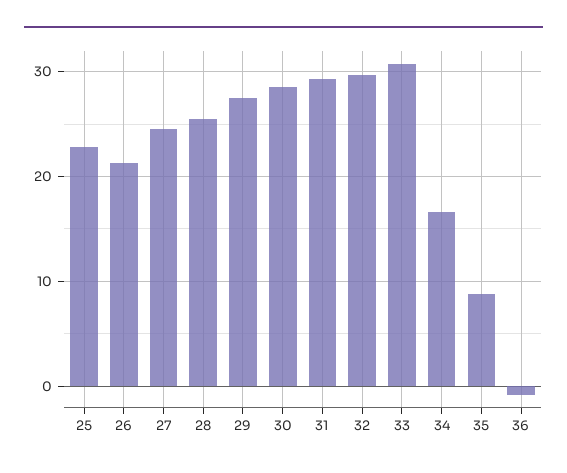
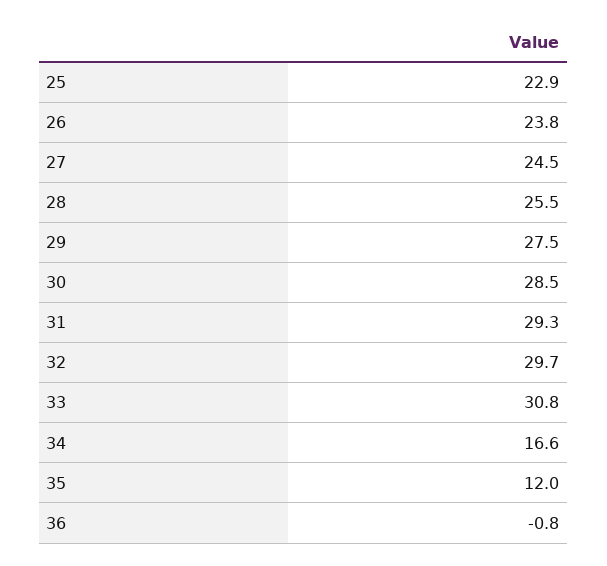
  {
    "25": 22.9,
-   "26": 21,
+   "26": 23.8,
    "27": 24.5,
    "28": 25.5,
    "29": 27.5,
    "30": 28.5,
    "31": 29.3,
    "32": 29.7,
    "33": 30.8,
    "34": 16.6,
-   "35": 9,
+   "35": 12,
    "36": -0.8
  }

